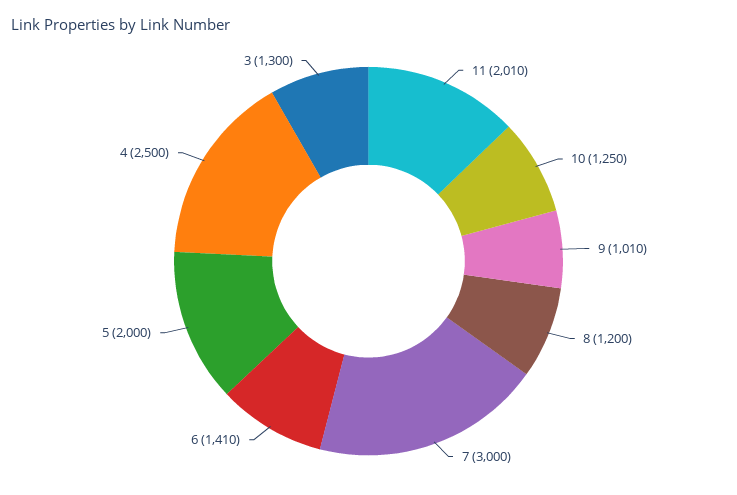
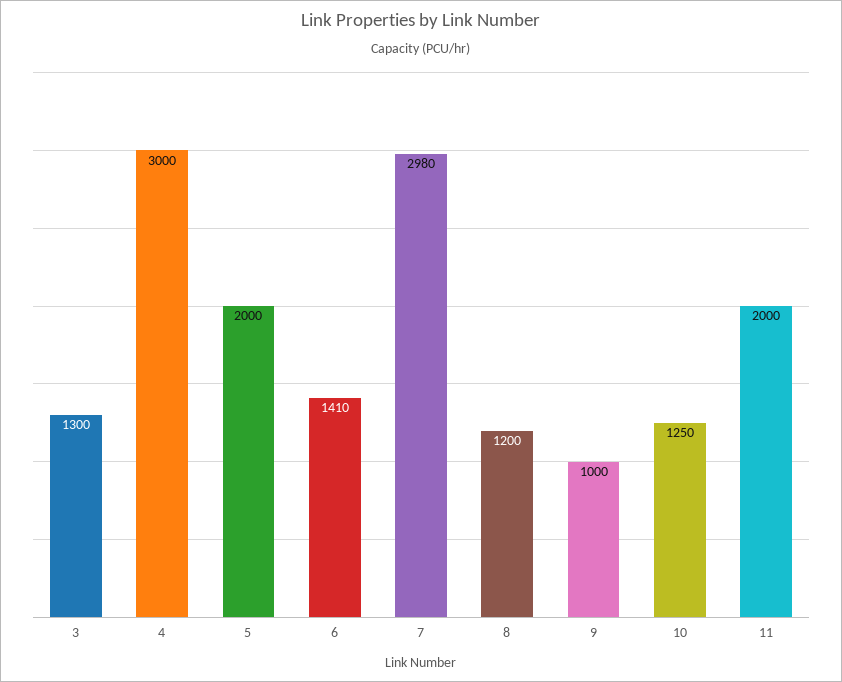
  {
-   "11": 2010,
+   "11": 2000,
    "10": 1250,
-   "9": 1010,
+   "9": 1000,
    "8": 1200,
-   "7": 3000,
+   "7": 2980,
    "6": 1410,
    "5": 2000,
-   "4": 2500,
+   "4": 3000,
    "3": 1300
  }

